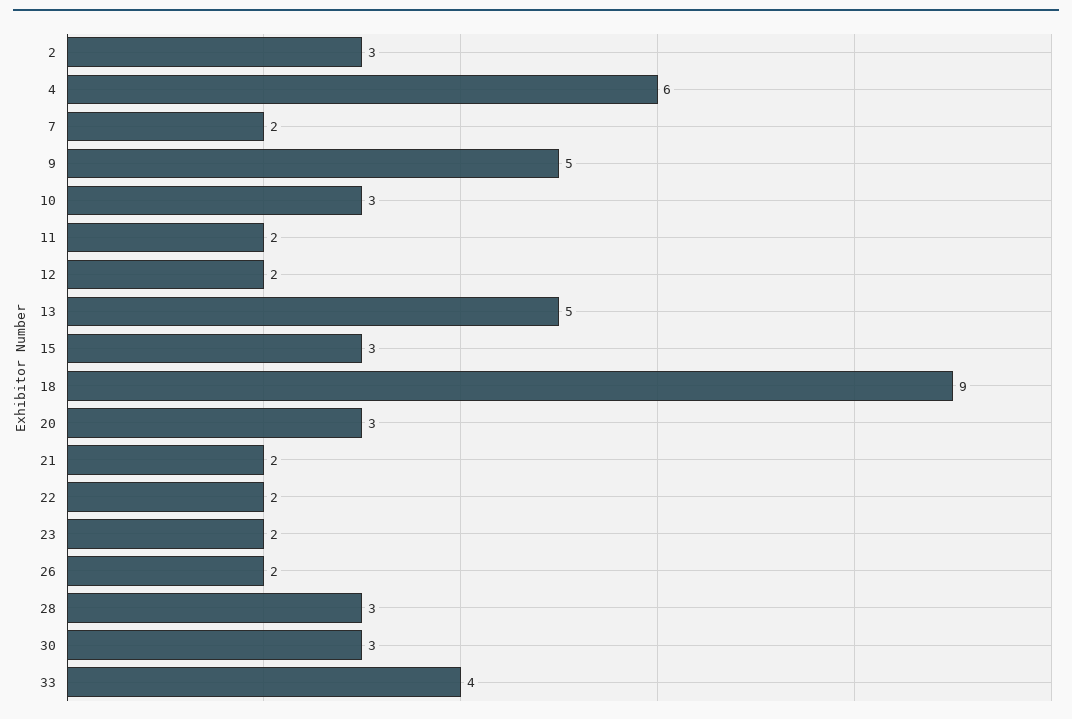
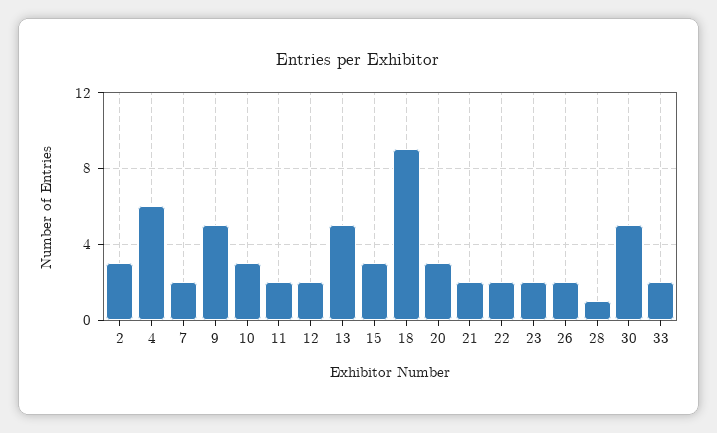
  {
    "2": 3,
    "4": 6,
    "7": 2,
    "9": 5,
    "10": 3,
    "11": 2,
    "12": 2,
    "13": 5,
    "15": 3,
    "18": 9,
    "20": 3,
    "21": 2,
    "22": 2,
    "23": 2,
    "26": 2,
-   "28": 3,
+   "28": 1,
-   "30": 3,
+   "30": 5,
-   "33": 4
+   "33": 2
  }

